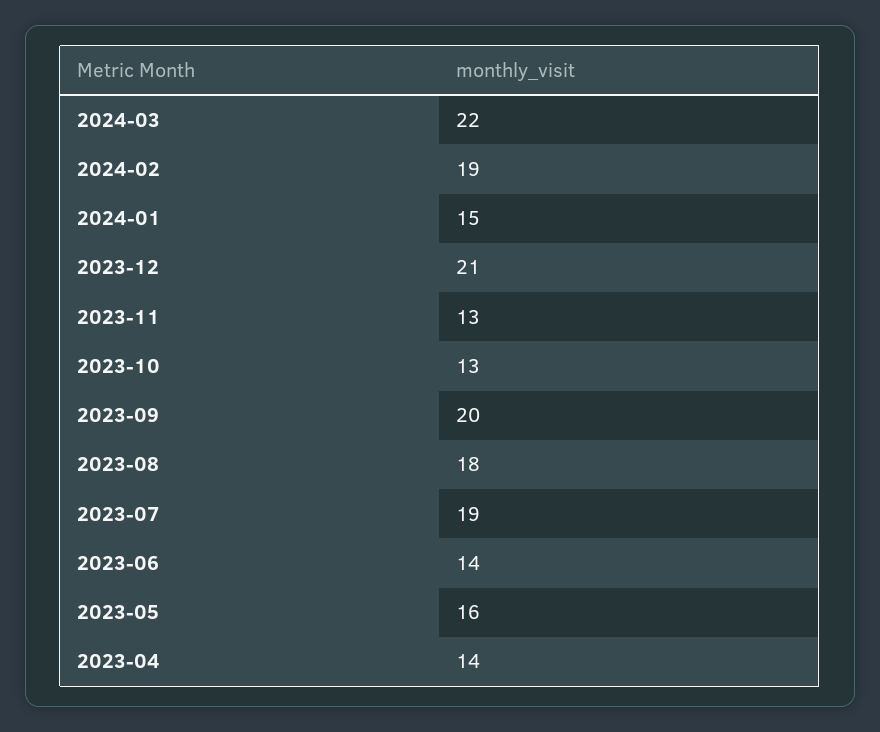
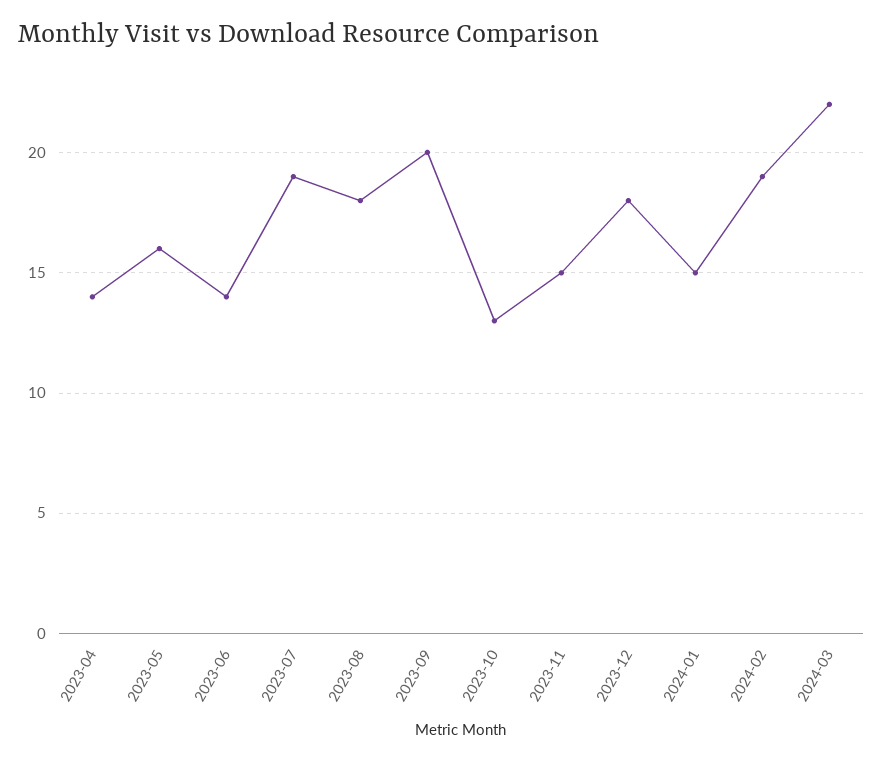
  {
    "2024-03": 22,
    "2024-02": 19,
    "2024-01": 15,
-   "2023-12": 21,
+   "2023-12": 18,
-   "2023-11": 13,
+   "2023-11": 15,
    "2023-10": 13,
    "2023-09": 20,
    "2023-08": 18,
    "2023-07": 19,
    "2023-06": 14,
    "2023-05": 16,
    "2023-04": 14
  }

